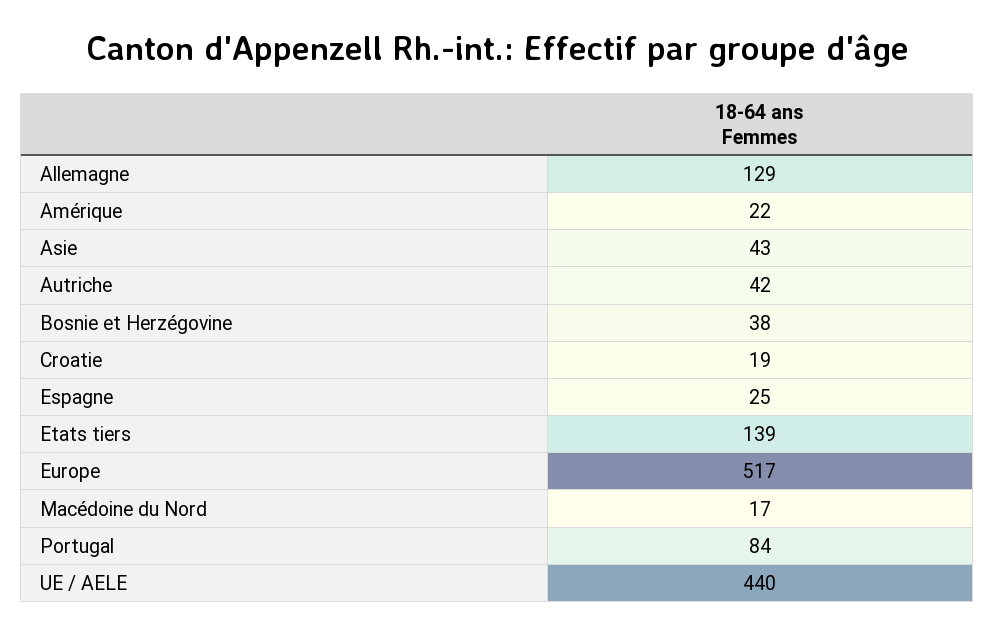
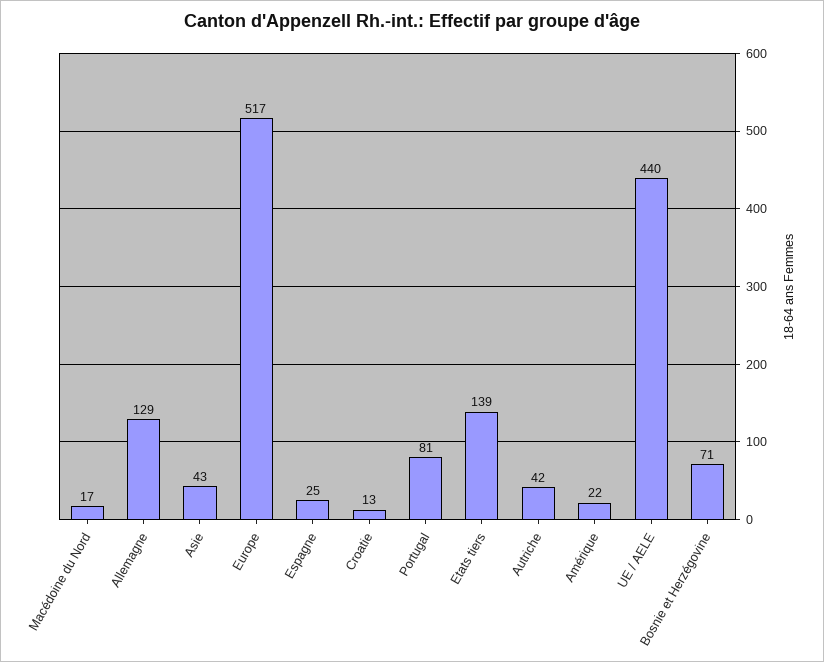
  {
    "Allemagne": 129,
    "Amérique": 22,
    "Asie": 43,
    "Autriche": 42,
-   "Bosnie et Herzégovine": 38,
+   "Bosnie et Herzégovine": 71,
-   "Croatie": 19,
+   "Croatie": 13,
    "Espagne": 25,
    "Etats tiers": 139,
    "Europe": 517,
    "Macédoine du Nord": 17,
-   "Portugal": 84,
+   "Portugal": 81,
    "UE / AELE": 440
  }

